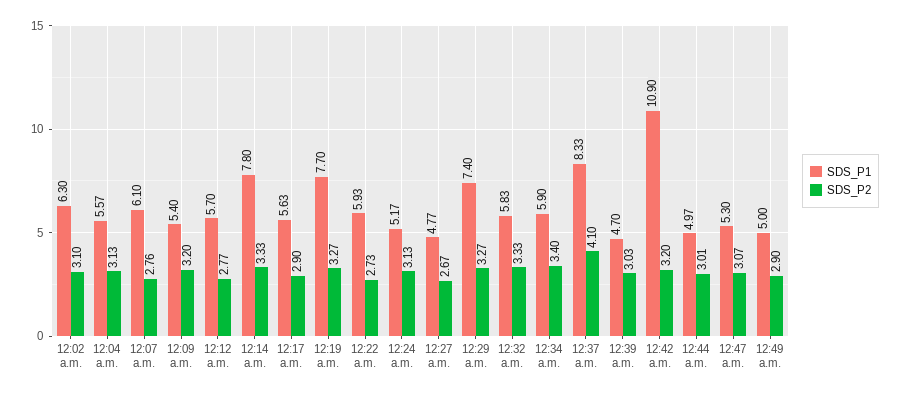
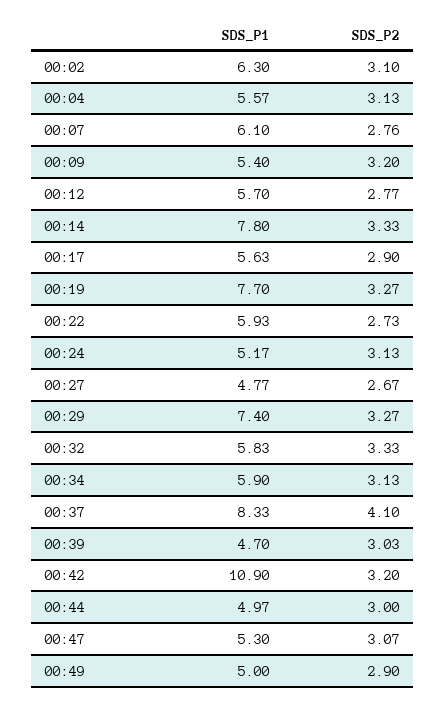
  {
    "SDS_P1": {
      "12:02 a.m.": 6.3,
      "12:04 a.m.": 5.57,
      "12:07 a.m.": 6.1,
      "12:09 a.m.": 5.4,
      "12:12 a.m.": 5.7,
      "12:14 a.m.": 7.8,
      "12:17 a.m.": 5.63,
      "12:19 a.m.": 7.7,
      "12:22 a.m.": 5.93,
      "12:24 a.m.": 5.17,
      "12:27 a.m.": 4.77,
      "12:29 a.m.": 7.4,
      "12:32 a.m.": 5.83,
      "12:34 a.m.": 5.9,
      "12:37 a.m.": 8.33,
      "12:39 a.m.": 4.7,
      "12:42 a.m.": 10.9,
      "12:44 a.m.": 4.97,
      "12:47 a.m.": 5.3,
      "12:49 a.m.": 5
    },
    "SDS_P2": {
      "12:02 a.m.": 3.1,
      "12:04 a.m.": 3.13,
      "12:07 a.m.": 2.76,
      "12:09 a.m.": 3.2,
      "12:12 a.m.": 2.77,
      "12:14 a.m.": 3.33,
      "12:17 a.m.": 2.9,
      "12:19 a.m.": 3.27,
      "12:22 a.m.": 2.73,
      "12:24 a.m.": 3.13,
      "12:27 a.m.": 2.67,
      "12:29 a.m.": 3.27,
      "12:32 a.m.": 3.33,
-     "12:34 a.m.": 3.4,
+     "12:34 a.m.": 3.13,
      "12:37 a.m.": 4.1,
      "12:39 a.m.": 3.03,
      "12:42 a.m.": 3.2,
-     "12:44 a.m.": 3.01,
+     "12:44 a.m.": 3,
      "12:47 a.m.": 3.07,
      "12:49 a.m.": 2.9
    }
  }

